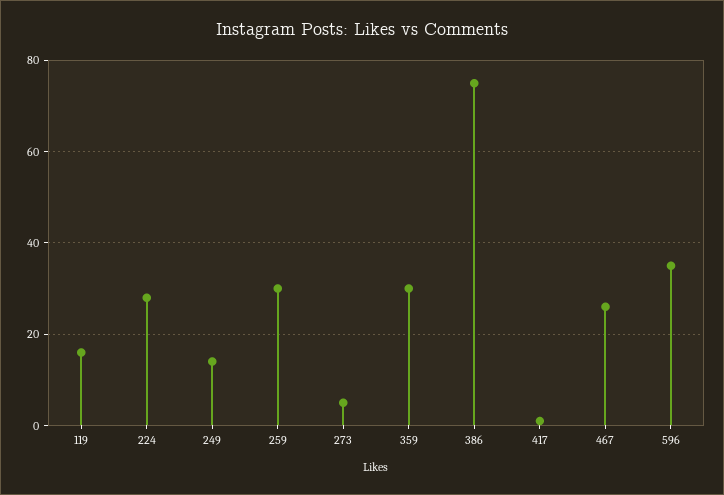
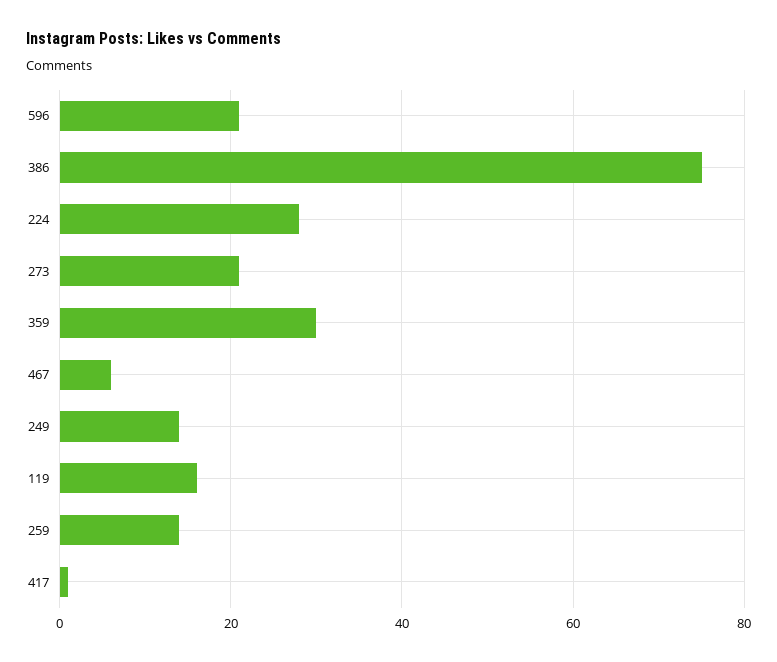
  {
    "119": 15,
    "224": 30,
    "249": 15,
-   "259": 30,
+   "259": 15,
-   "273": 5,
+   "273": 20,
    "359": 30,
    "386": 75,
    "417": 0,
-   "467": 25,
+   "467": 5,
-   "596": 35
+   "596": 20
  }

